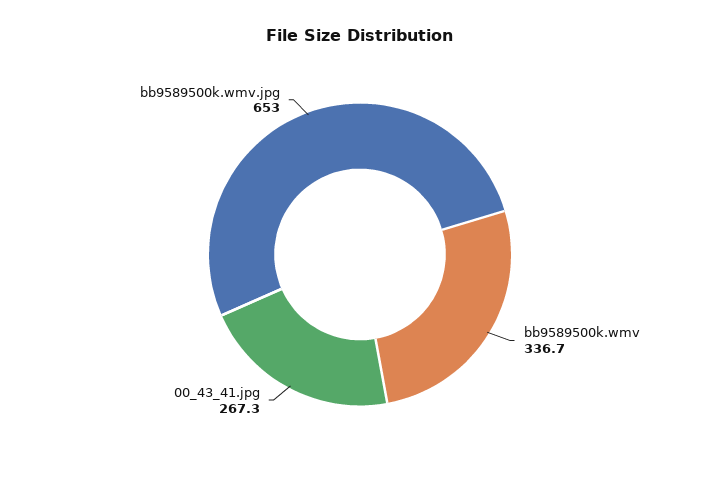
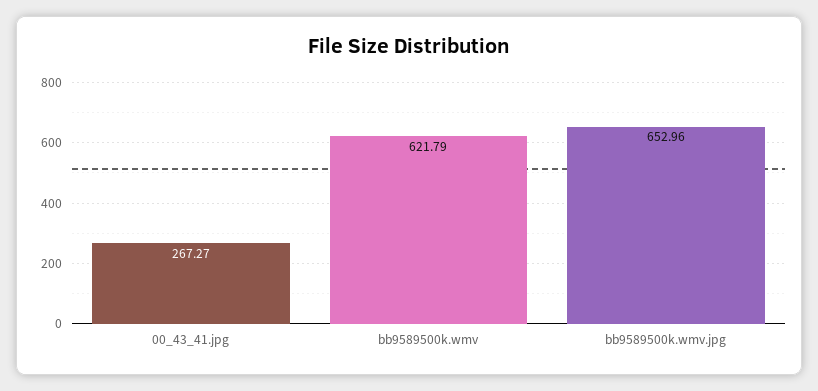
  {
-   "bb9589500k.wmv": 336.7,
+   "bb9589500k.wmv": 621.79,
    "00_43_41.jpg": 267.27,
    "bb9589500k.wmv.jpg": 652.96
  }

